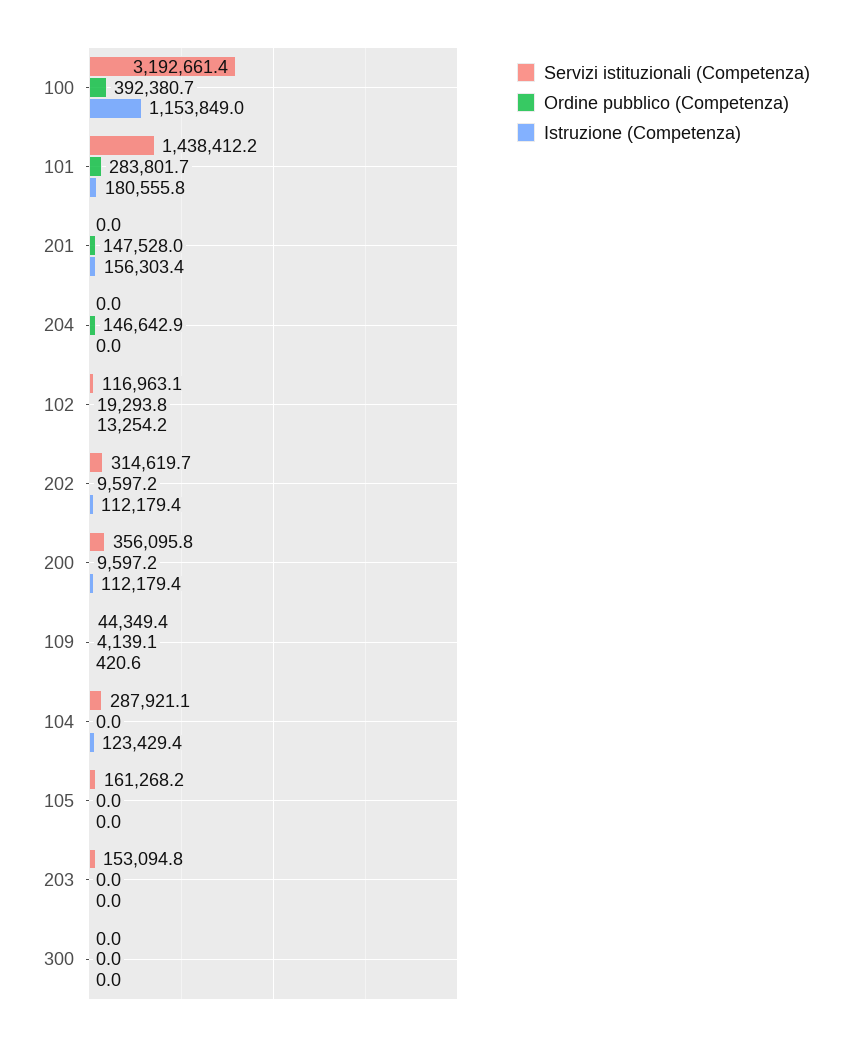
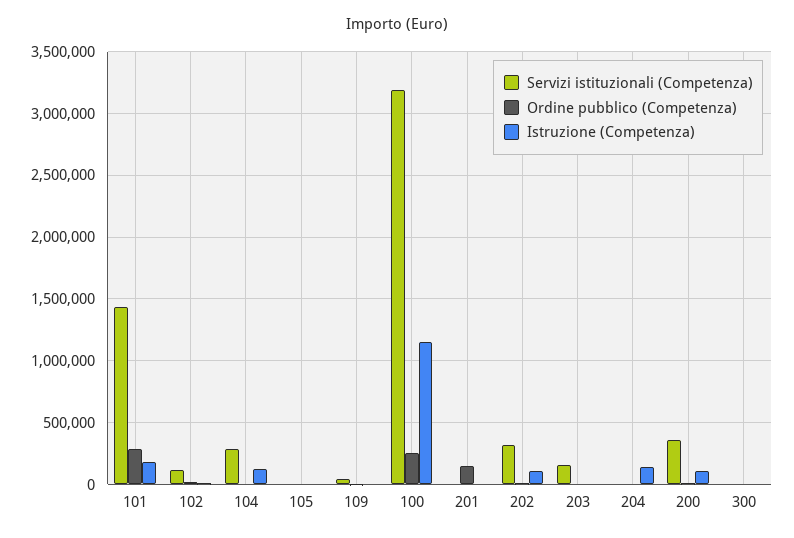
  {
    "Servizi istituzionali (Competenza)": {
      "100": 3192661.4,
      "101": 1438412.2,
      "201": 0,
      "204": 0,
      "102": 116963.1,
      "202": 314619.7,
      "200": 356095.8,
      "109": 44349.4,
      "104": 287921.1,
-     "105": 161268.2,
+     "105": 0,
      "203": 153094.8,
      "300": 0
    },
    "Ordine pubblico (Competenza)": {
-     "100": 392380.7,
+     "100": 250000,
      "101": 283801.7,
      "201": 147528,
-     "204": 146642.9,
+     "204": 0,
      "102": 19293.8,
      "202": 9597.2,
      "200": 9597.2,
      "109": 4139.1,
      "104": 0,
      "105": 0,
      "203": 0,
      "300": 0
    },
    "Istruzione (Competenza)": {
      "100": 1153849,
      "101": 180555.8,
-     "201": 156303.4,
+     "201": 0,
-     "204": 0,
+     "204": 150000,
      "102": 13254.2,
      "202": 112179.4,
      "200": 112179.4,
      "109": 420.6,
      "104": 123429.4,
      "105": 0,
      "203": 0,
      "300": 0
    }
  }

